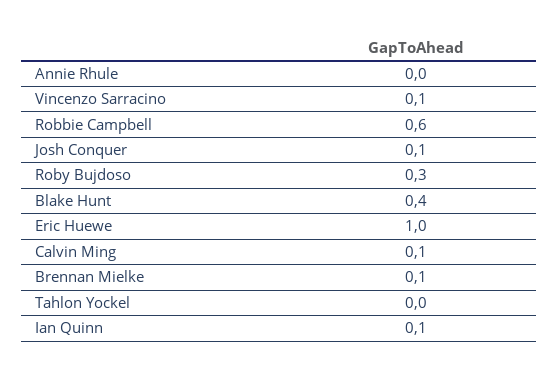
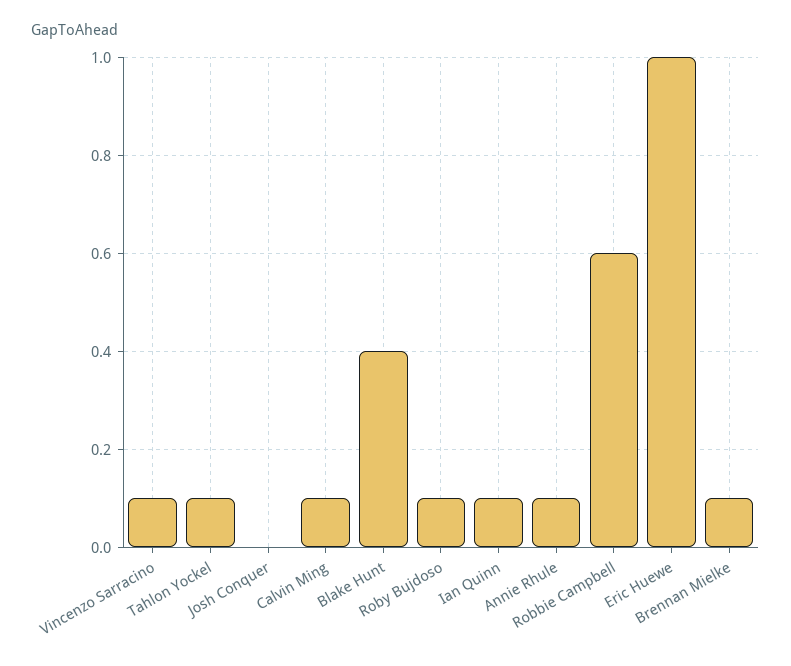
  {
-   "Annie Rhule": 0,
+   "Annie Rhule": 0.1,
    "Vincenzo Sarracino": 0.1,
    "Robbie Campbell": 0.6,
-   "Josh Conquer": 0.1,
+   "Josh Conquer": 0,
-   "Roby Bujdoso": 0.3,
+   "Roby Bujdoso": 0.1,
    "Blake Hunt": 0.4,
    "Eric Huewe": 1,
    "Calvin Ming": 0.1,
    "Brennan Mielke": 0.1,
-   "Tahlon Yockel": 0,
+   "Tahlon Yockel": 0.1,
    "Ian Quinn": 0.1
  }

